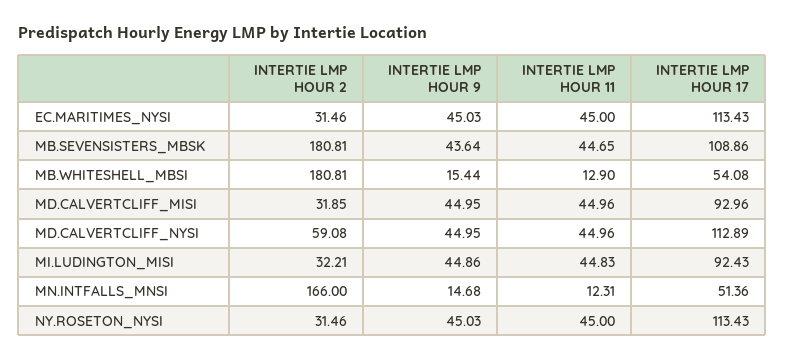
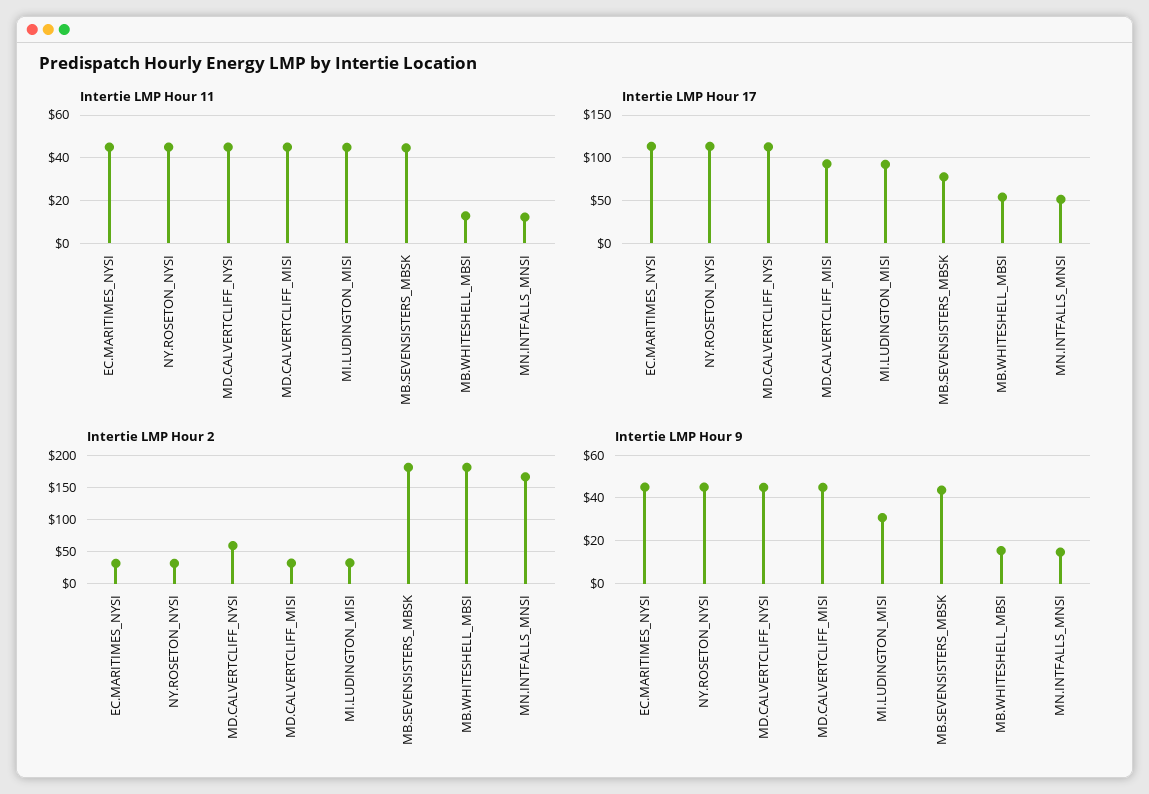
  {
    "INTERTIE LMP HOUR 2": {
      "EC.MARITIMES_NYSI": 31.46,
      "MB.SEVENSISTERS_MBSK": 180.81,
      "MB.WHITESHELL_MBSI": 180.81,
      "MD.CALVERTCLIFF_MISI": 31.85,
      "MD.CALVERTCLIFF_NYSI": 59.08,
      "MI.LUDINGTON_MISI": 32.21,
      "MN.INTFALLS_MNSI": 166,
      "NY.ROSETON_NYSI": 31.46
    },
    "INTERTIE LMP HOUR 9": {
      "EC.MARITIMES_NYSI": 45.03,
      "MB.SEVENSISTERS_MBSK": 43.64,
      "MB.WHITESHELL_MBSI": 15.44,
      "MD.CALVERTCLIFF_MISI": 44.95,
      "MD.CALVERTCLIFF_NYSI": 44.95,
-     "MI.LUDINGTON_MISI": 44.86,
+     "MI.LUDINGTON_MISI": 30,
      "MN.INTFALLS_MNSI": 14.68,
      "NY.ROSETON_NYSI": 45.03
    },
    "INTERTIE LMP HOUR 11": {
      "EC.MARITIMES_NYSI": 45,
      "MB.SEVENSISTERS_MBSK": 44.65,
      "MB.WHITESHELL_MBSI": 12.9,
      "MD.CALVERTCLIFF_MISI": 44.96,
      "MD.CALVERTCLIFF_NYSI": 44.96,
      "MI.LUDINGTON_MISI": 44.83,
      "MN.INTFALLS_MNSI": 12.31,
      "NY.ROSETON_NYSI": 45
    },
    "INTERTIE LMP HOUR 17": {
      "EC.MARITIMES_NYSI": 113.43,
-     "MB.SEVENSISTERS_MBSK": 108.86,
+     "MB.SEVENSISTERS_MBSK": 80,
      "MB.WHITESHELL_MBSI": 54.08,
      "MD.CALVERTCLIFF_MISI": 92.96,
      "MD.CALVERTCLIFF_NYSI": 112.89,
      "MI.LUDINGTON_MISI": 92.43,
      "MN.INTFALLS_MNSI": 51.36,
      "NY.ROSETON_NYSI": 113.43
    }
  }

